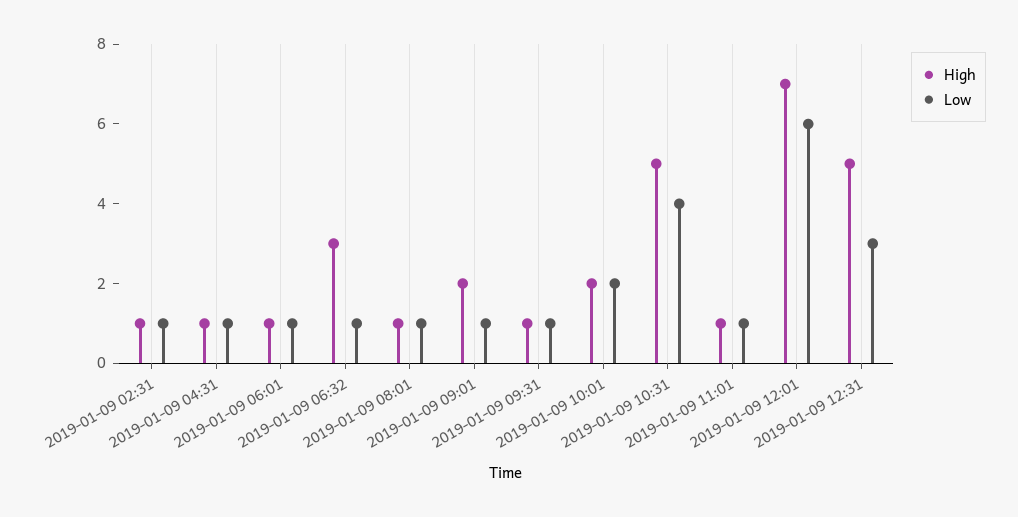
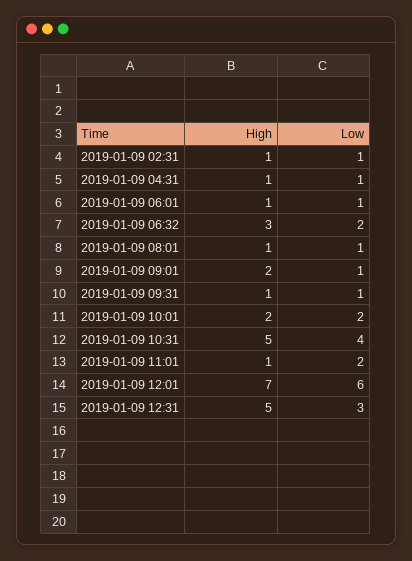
  {
    "High": {
      "2019-01-09 02:31": 1,
      "2019-01-09 04:31": 1,
      "2019-01-09 06:01": 1,
      "2019-01-09 06:32": 3,
      "2019-01-09 08:01": 1,
      "2019-01-09 09:01": 2,
      "2019-01-09 09:31": 1,
      "2019-01-09 10:01": 2,
      "2019-01-09 10:31": 5,
      "2019-01-09 11:01": 1,
      "2019-01-09 12:01": 7,
      "2019-01-09 12:31": 5
    },
    "Low": {
      "2019-01-09 02:31": 1,
      "2019-01-09 04:31": 1,
      "2019-01-09 06:01": 1,
-     "2019-01-09 06:32": 1,
+     "2019-01-09 06:32": 2,
      "2019-01-09 08:01": 1,
      "2019-01-09 09:01": 1,
      "2019-01-09 09:31": 1,
      "2019-01-09 10:01": 2,
      "2019-01-09 10:31": 4,
-     "2019-01-09 11:01": 1,
+     "2019-01-09 11:01": 2,
      "2019-01-09 12:01": 6,
      "2019-01-09 12:31": 3
    }
  }

